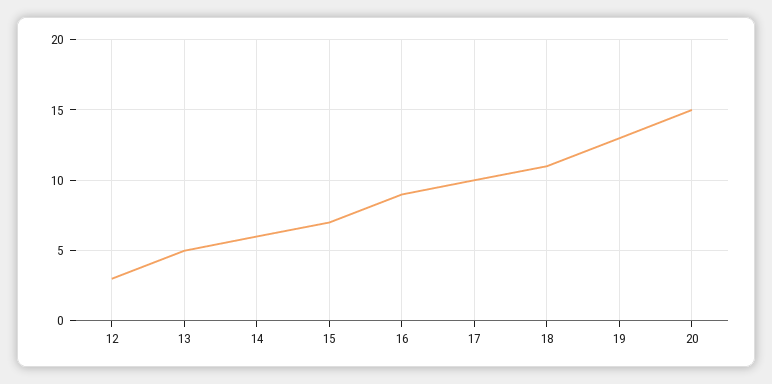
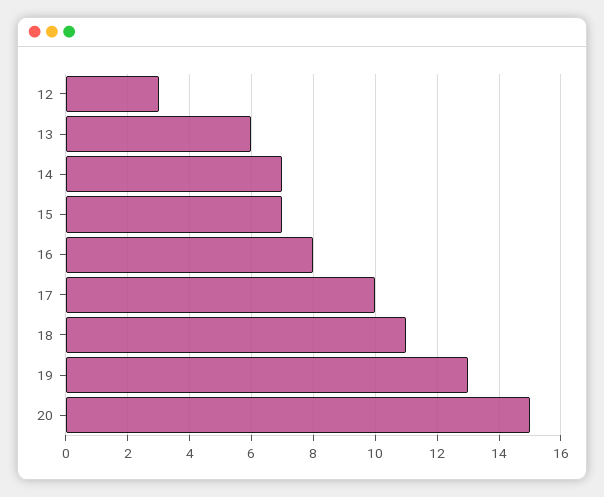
  {
    "12": 3,
-   "13": 5,
+   "13": 6,
-   "14": 6,
+   "14": 7,
    "15": 7,
-   "16": 9,
+   "16": 8,
    "17": 10,
    "18": 11,
    "19": 13,
    "20": 15
  }

